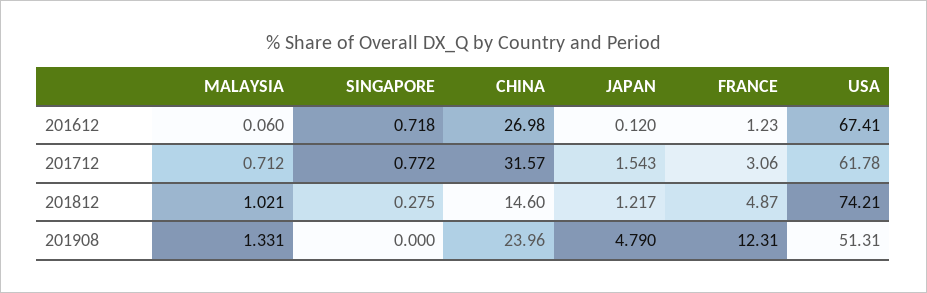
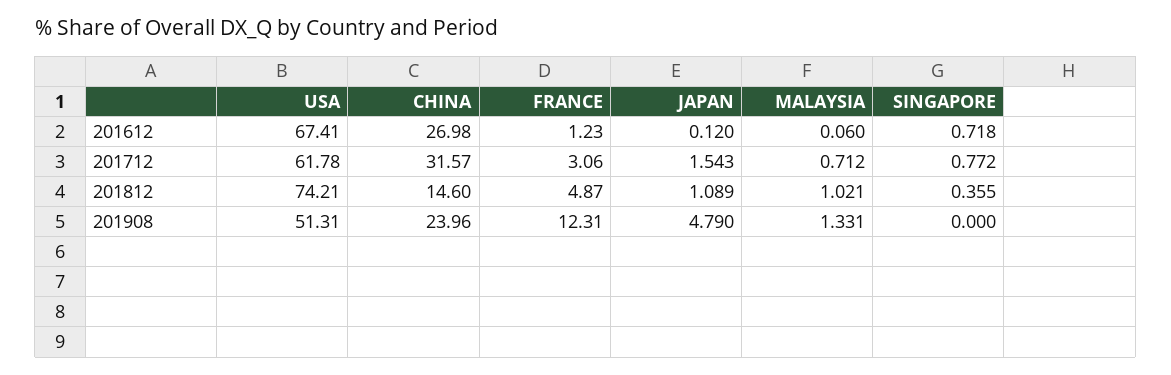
  {
    "MALAYSIA": {
      "201612": 0.06,
      "201712": 0.712,
      "201812": 1.021,
      "201908": 1.331
    },
    "SINGAPORE": {
      "201612": 0.718,
      "201712": 0.772,
-     "201812": 0.275,
+     "201812": 0.355,
      "201908": 0
    },
    "CHINA": {
      "201612": 26.98,
      "201712": 31.57,
      "201812": 14.6,
      "201908": 23.96
    },
    "JAPAN": {
      "201612": 0.12,
      "201712": 1.543,
-     "201812": 1.217,
+     "201812": 1.089,
      "201908": 4.79
    },
    "FRANCE": {
      "201612": 1.23,
      "201712": 3.06,
      "201812": 4.87,
      "201908": 12.31
    },
    "USA": {
      "201612": 67.41,
      "201712": 61.78,
      "201812": 74.21,
      "201908": 51.31
    }
  }

